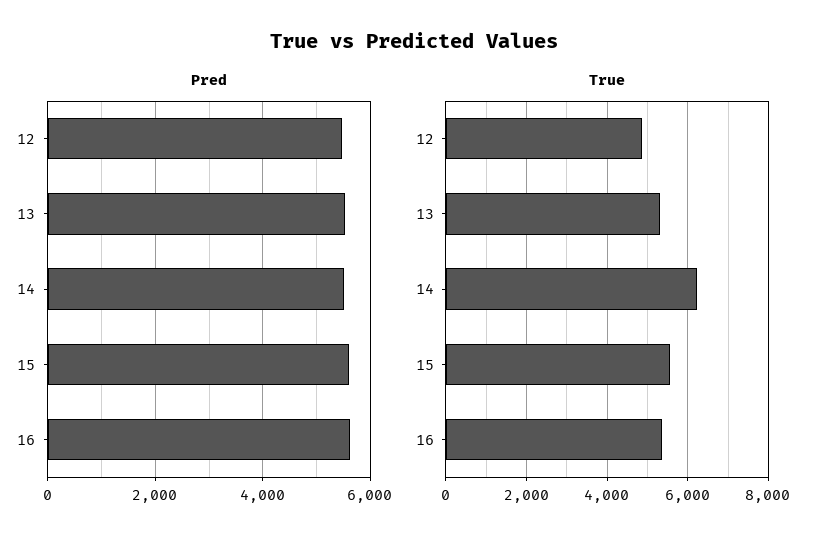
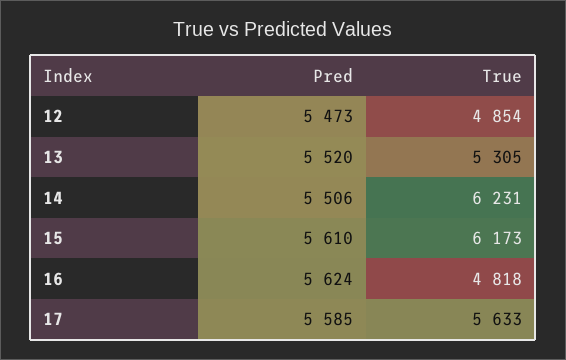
  {
    "Pred": {
      "12": 5473,
      "13": 5520,
      "14": 5506,
      "15": 5610,
-     "16": 5624
+     "16": 5624,
+     "17": 5585
    },
    "True": {
      "12": 4854,
      "13": 5305,
      "14": 6231,
-     "15": 5600,
+     "15": 6173,
-     "16": 5400
+     "16": 4818,
+     "17": 5633
    }
  }

